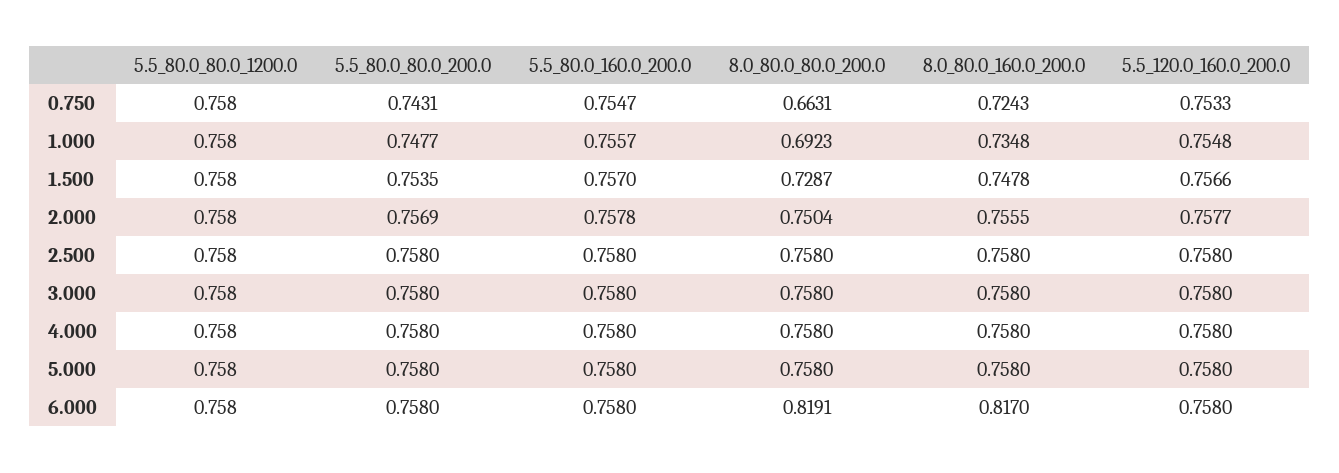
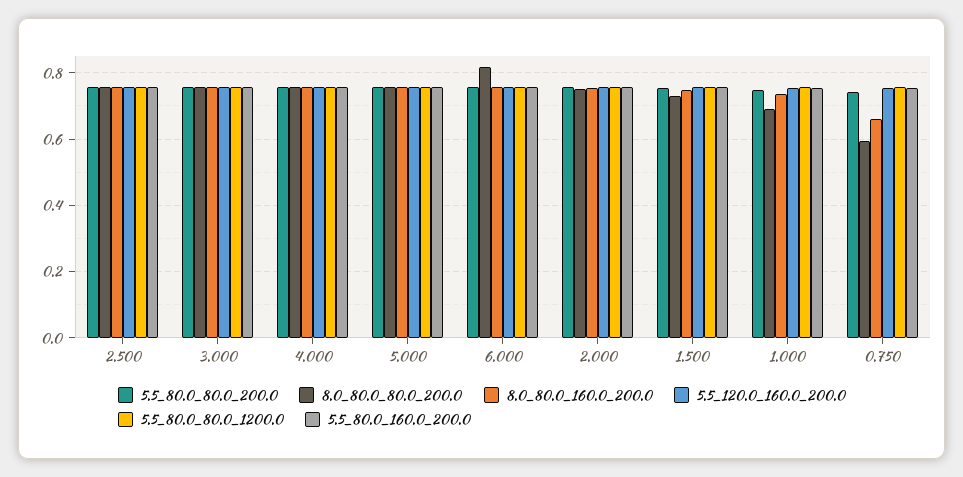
  {
    "5.5_80.0_80.0_1200.0": {
      "0.750": 0.758,
      "1.000": 0.758,
      "1.500": 0.758,
      "2.000": 0.758,
      "2.500": 0.758,
      "3.000": 0.758,
      "4.000": 0.758,
      "5.000": 0.758,
      "6.000": 0.758
    },
    "5.5_80.0_80.0_200.0": {
      "0.750": 0.7431,
      "1.000": 0.7477,
      "1.500": 0.7535,
      "2.000": 0.7569,
      "2.500": 0.758,
      "3.000": 0.758,
      "4.000": 0.758,
      "5.000": 0.758,
      "6.000": 0.758
    },
    "5.5_80.0_160.0_200.0": {
      "0.750": 0.7547,
      "1.000": 0.7557,
      "1.500": 0.757,
      "2.000": 0.7578,
      "2.500": 0.758,
      "3.000": 0.758,
      "4.000": 0.758,
      "5.000": 0.758,
      "6.000": 0.758
    },
    "8.0_80.0_80.0_200.0": {
-     "0.750": 0.6631,
+     "0.750": 0.6,
      "1.000": 0.6923,
      "1.500": 0.7287,
      "2.000": 0.7504,
      "2.500": 0.758,
      "3.000": 0.758,
      "4.000": 0.758,
      "5.000": 0.758,
      "6.000": 0.8191
    },
    "8.0_80.0_160.0_200.0": {
-     "0.750": 0.7243,
+     "0.750": 0.66,
      "1.000": 0.7348,
      "1.500": 0.7478,
      "2.000": 0.7555,
      "2.500": 0.758,
      "3.000": 0.758,
      "4.000": 0.758,
      "5.000": 0.758,
-     "6.000": 0.817
+     "6.000": 0.76
    },
    "5.5_120.0_160.0_200.0": {
      "0.750": 0.7533,
      "1.000": 0.7548,
      "1.500": 0.7566,
      "2.000": 0.7577,
      "2.500": 0.758,
      "3.000": 0.758,
      "4.000": 0.758,
      "5.000": 0.758,
      "6.000": 0.758
    }
  }

